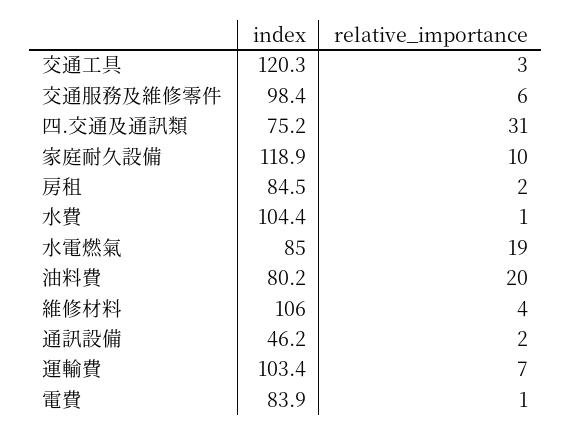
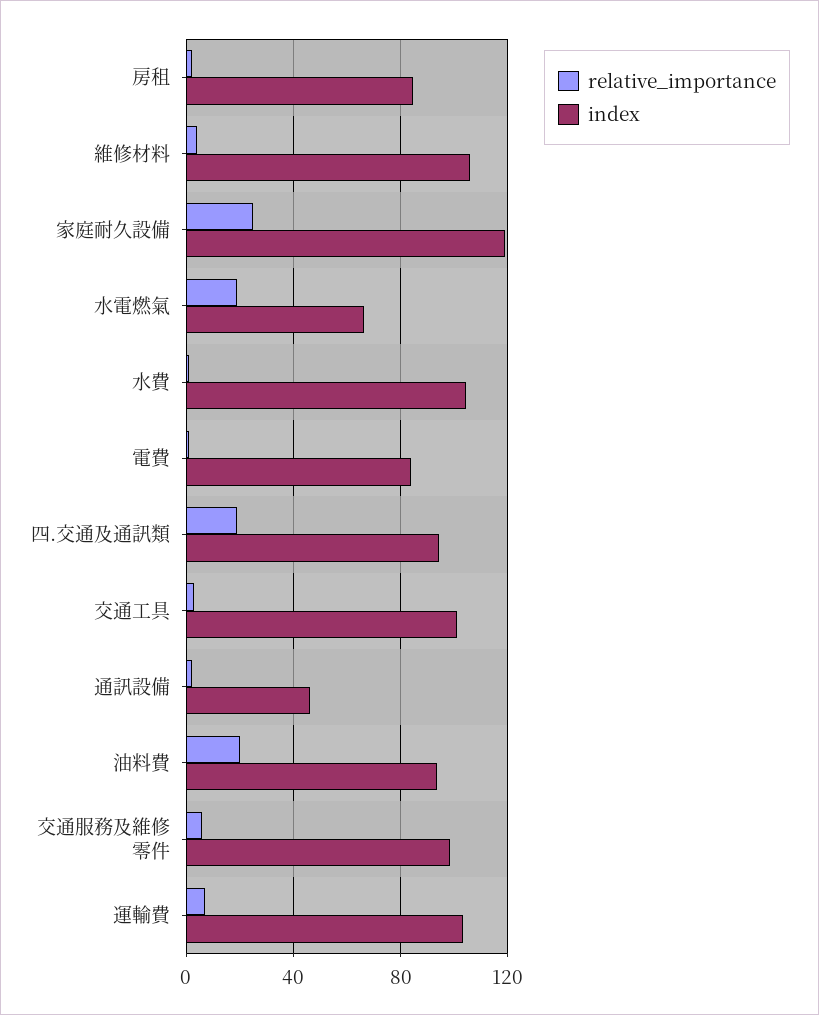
  {
    "index": {
-     "交通工具": 120.3,
+     "交通工具": 100,
      "交通服務及維修零件": 98.4,
-     "四.交通及通訊類": 75.2,
+     "四.交通及通訊類": 95,
      "家庭耐久設備": 118.9,
      "房租": 84.5,
      "水費": 104.4,
-     "水電燃氣": 85,
+     "水電燃氣": 65,
-     "油料費": 80.2,
+     "油料費": 95,
      "維修材料": 106,
      "通訊設備": 46.2,
      "運輸費": 103.4,
      "電費": 83.9
    },
    "relative_importance": {
      "交通工具": 3,
      "交通服務及維修零件": 6,
-     "四.交通及通訊類": 31,
+     "四.交通及通訊類": 20,
-     "家庭耐久設備": 10,
+     "家庭耐久設備": 25,
      "房租": 2,
      "水費": 1,
      "水電燃氣": 19,
      "油料費": 20,
      "維修材料": 4,
      "通訊設備": 2,
      "運輸費": 7,
      "電費": 1
    }
  }

